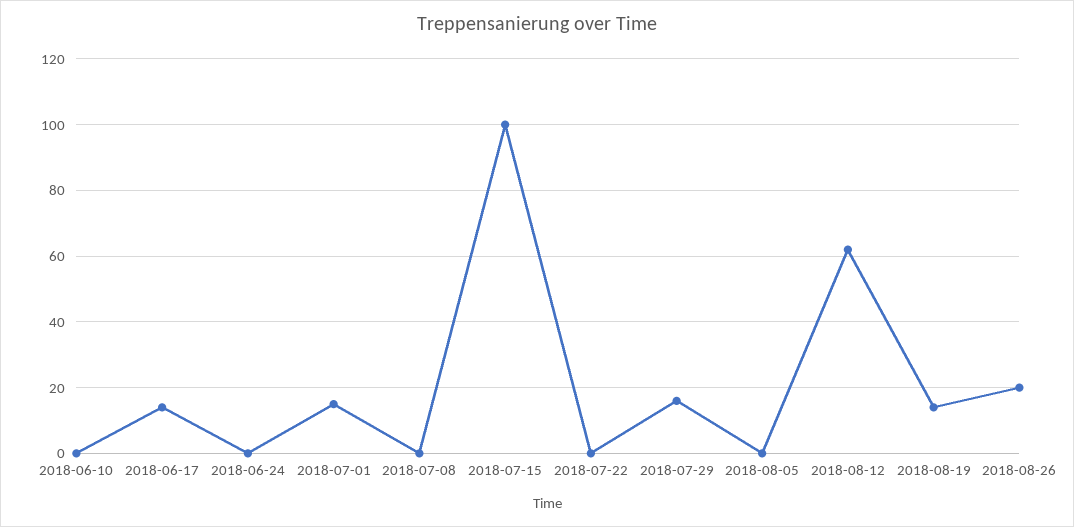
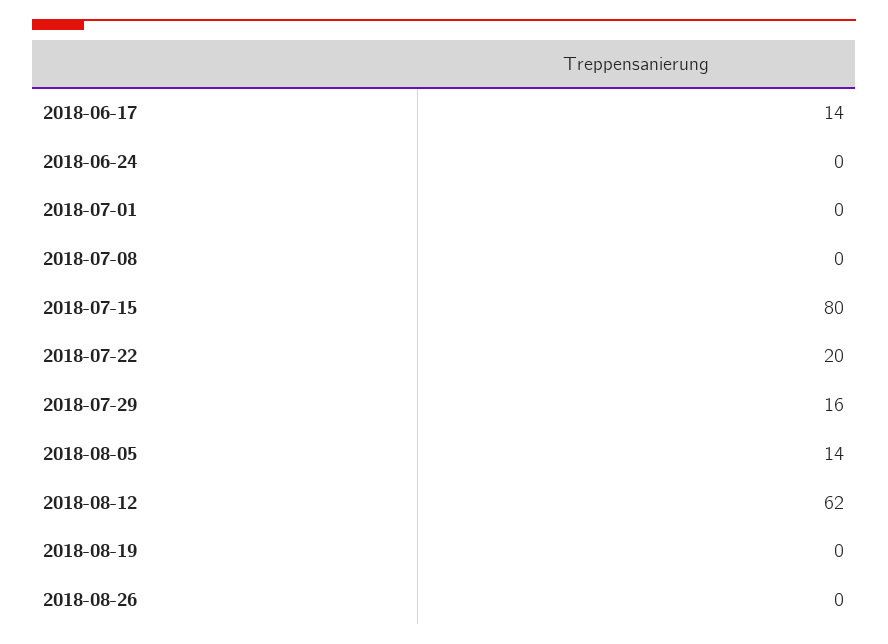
  {
-   "2018-06-10": 0,
    "2018-06-17": 14,
    "2018-06-24": 0,
-   "2018-07-01": 15,
+   "2018-07-01": 0,
    "2018-07-08": 0,
-   "2018-07-15": 100,
+   "2018-07-15": 80,
-   "2018-07-22": 0,
+   "2018-07-22": 20,
    "2018-07-29": 16,
-   "2018-08-05": 0,
+   "2018-08-05": 14,
    "2018-08-12": 62,
-   "2018-08-19": 15,
+   "2018-08-19": 0,
-   "2018-08-26": 20
+   "2018-08-26": 0
  }

